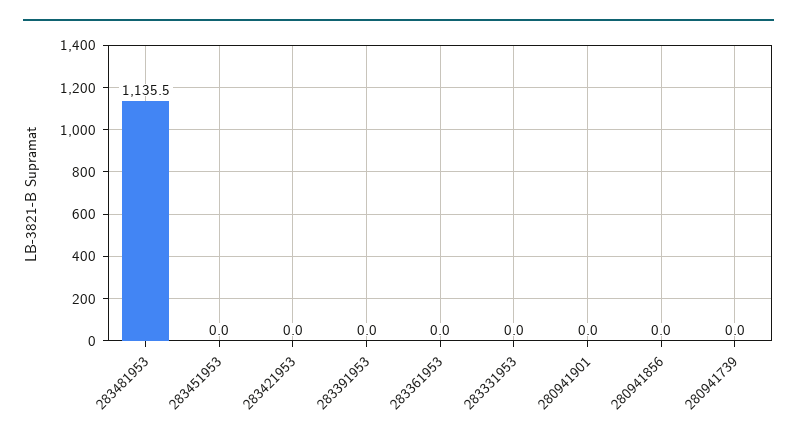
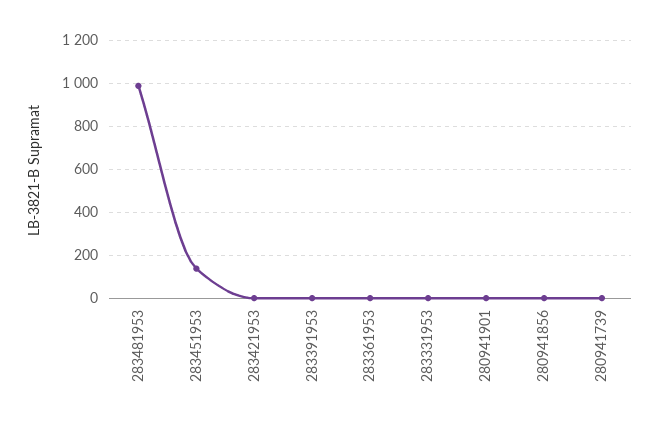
  {
-   "283481953": 1135.5,
+   "283481953": 1000,
-   "283451953": 0,
+   "283451953": 150,
    "283421953": 0,
    "283391953": 0,
    "283361953": 0,
    "283331953": 0,
    "280941901": 0,
    "280941856": 0,
    "280941739": 0
  }

